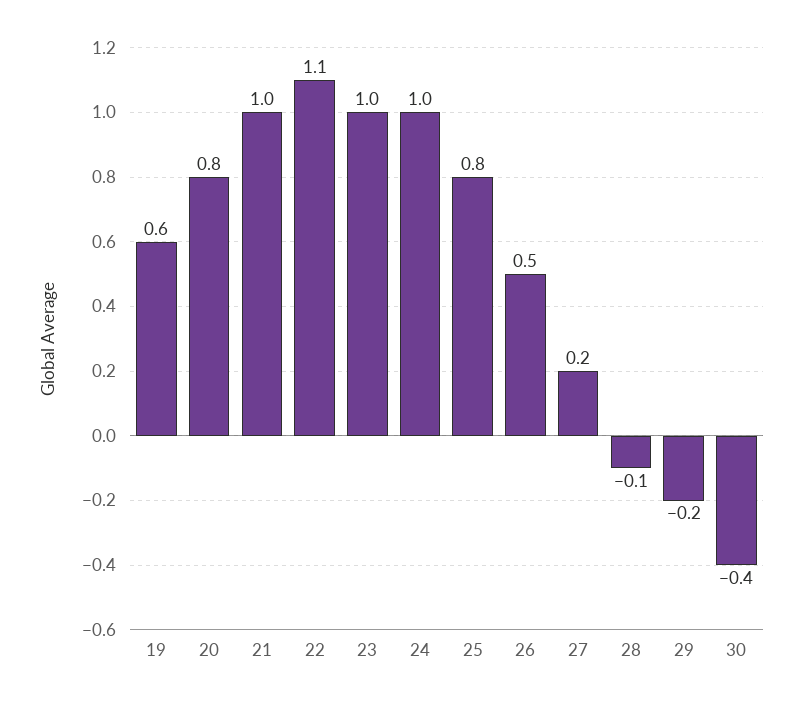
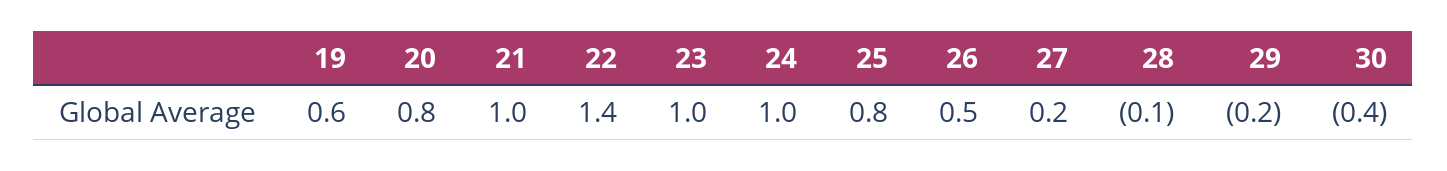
  {
    "19": 0.6,
    "20": 0.8,
    "21": 1,
-   "22": 1.1,
+   "22": 1.4,
    "23": 1,
    "24": 1,
    "25": 0.8,
    "26": 0.5,
    "27": 0.2,
    "28": -0.1,
    "29": -0.2,
    "30": -0.4
  }

